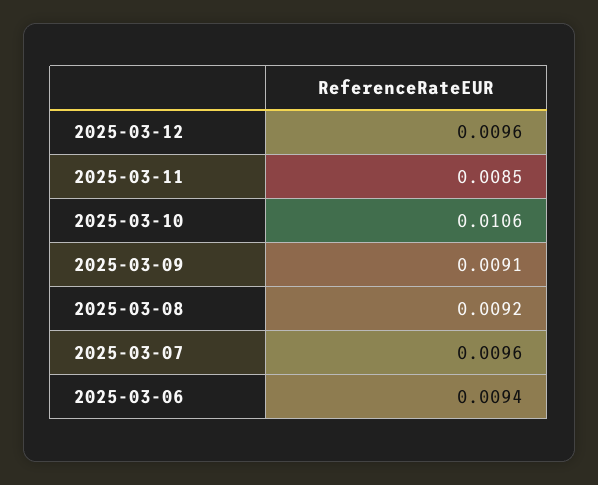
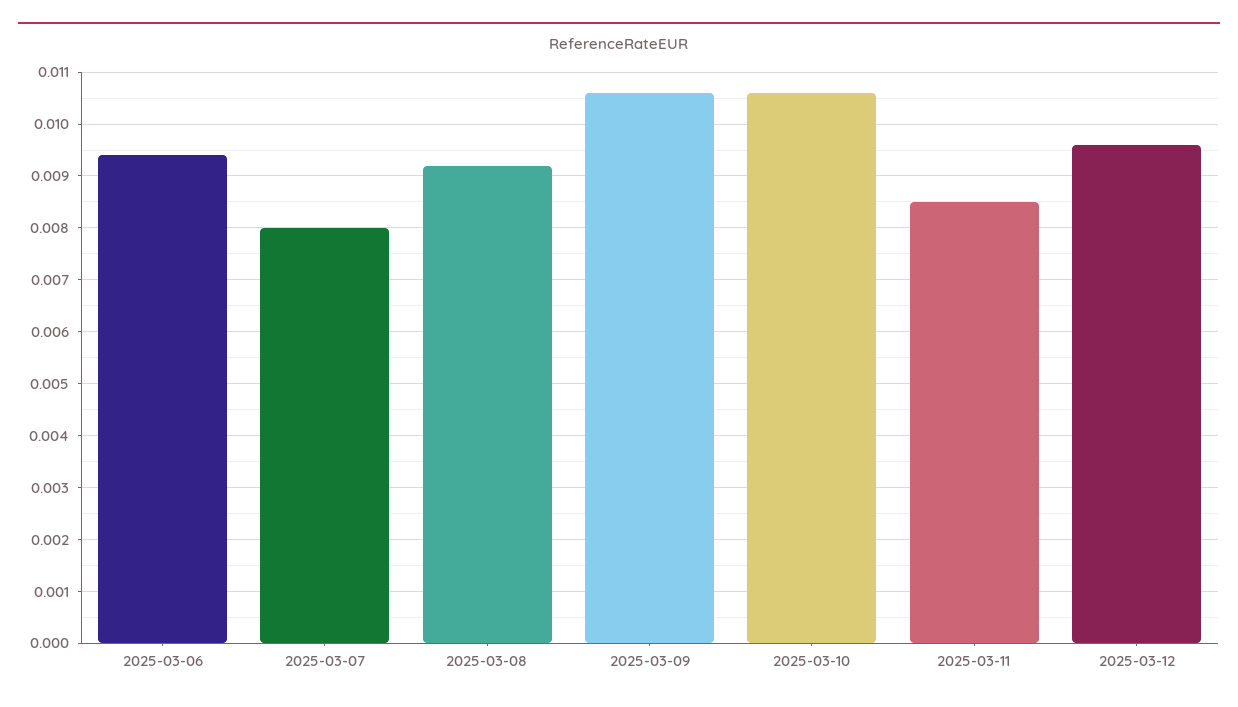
  {
    "2025-03-12": 0.0096,
    "2025-03-11": 0.0085,
    "2025-03-10": 0.0106,
-   "2025-03-09": 0.0091,
+   "2025-03-09": 0.0105,
    "2025-03-08": 0.0092,
-   "2025-03-07": 0.0096,
+   "2025-03-07": 0.008,
    "2025-03-06": 0.0094
  }

